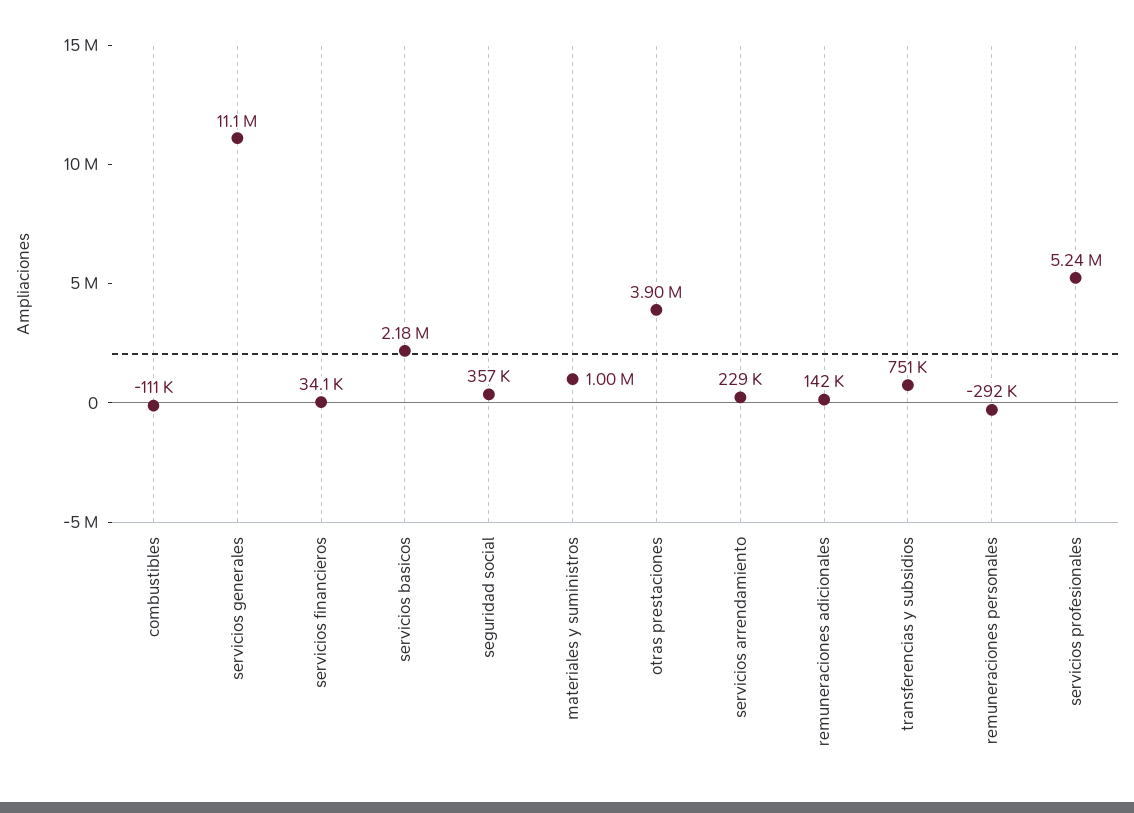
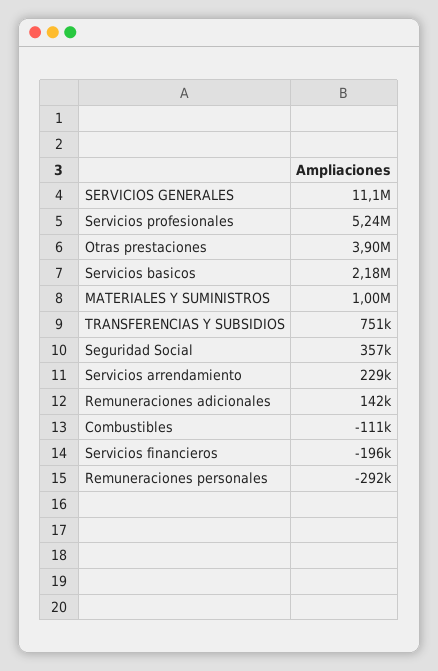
  {
    "combustibles": -111000,
    "servicios generales": 11100000,
-   "servicios financieros": 34100,
+   "servicios financieros": -196000,
    "servicios basicos": 2180000,
    "seguridad social": 357000,
    "materiales y suministros": 1000000,
    "otras prestaciones": 3900000,
    "servicios arrendamiento": 229000,
    "remuneraciones adicionales": 142000,
    "transferencias y subsidios": 751000,
    "remuneraciones personales": -292000,
    "servicios profesionales": 5240000
  }

